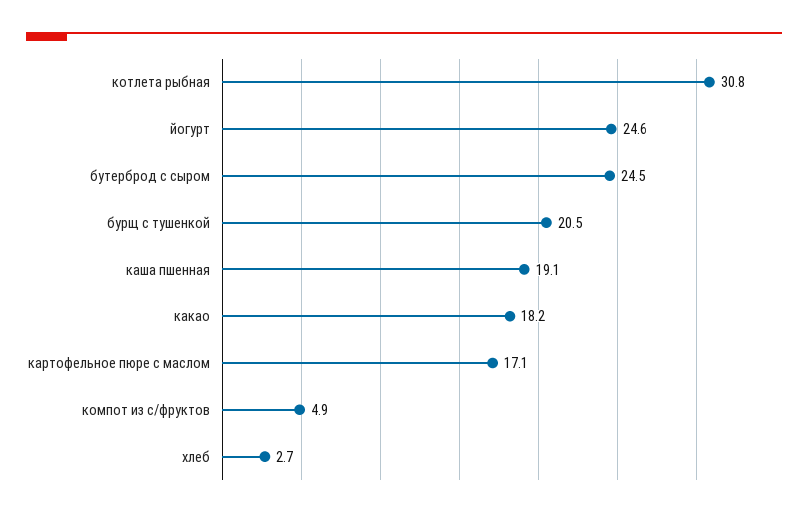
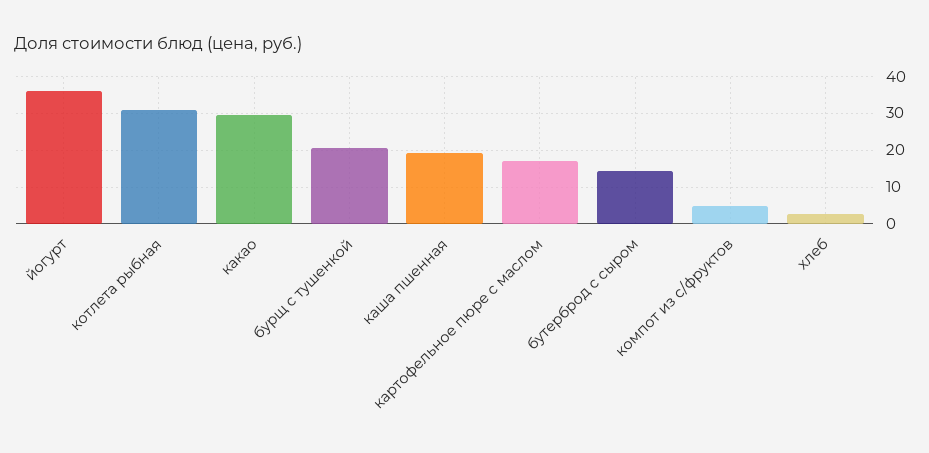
  {
    "котлета рыбная": 30.8,
-   "йогурт": 24.6,
+   "йогурт": 36,
-   "бутерброд с сыром": 24.5,
+   "бутерброд с сыром": 14,
    "бурщ с тушенкой": 20.5,
    "каша пшенная": 19.1,
-   "какао": 18.2,
+   "какао": 30,
    "картофельное пюре с маслом": 17.1,
    "компот из с/фруктов": 4.9,
    "хлеб": 2.7
  }

